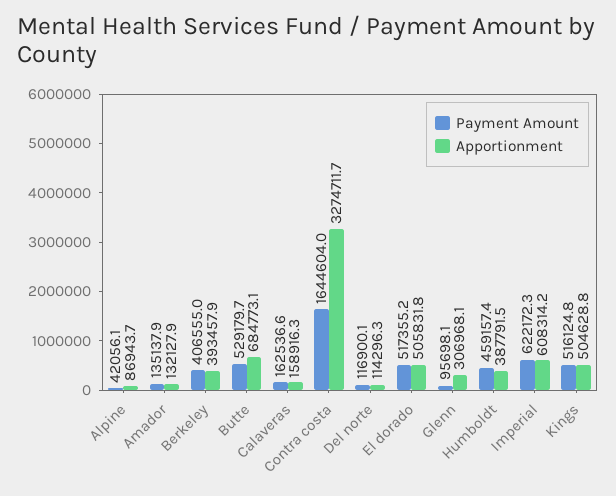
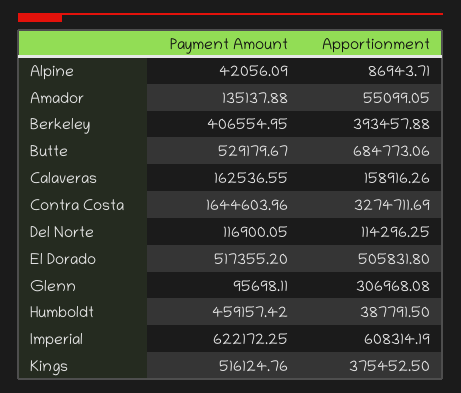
  {
    "Payment Amount": {
      "Alpine": 42056.09,
      "Amador": 135137.88,
      "Berkeley": 406554.95,
      "Butte": 529179.67,
      "Calaveras": 162536.55,
      "Contra costa": 1644603.96,
      "Del norte": 116900.05,
      "El dorado": 517355.2,
      "Glenn": 95698.11,
      "Humboldt": 459157.42,
      "Imperial": 622172.25,
      "Kings": 516124.76
    },
    "Apportionment": {
      "Alpine": 86943.71,
-     "Amador": 132127.9,
+     "Amador": 55099.05,
      "Berkeley": 393457.88,
      "Butte": 684773.06,
      "Calaveras": 158916.26,
      "Contra costa": 3274711.69,
      "Del norte": 114296.25,
      "El dorado": 505831.8,
      "Glenn": 306968.08,
      "Humboldt": 387791.5,
      "Imperial": 608314.19,
-     "Kings": 504628.8
+     "Kings": 375452.5
    }
  }

